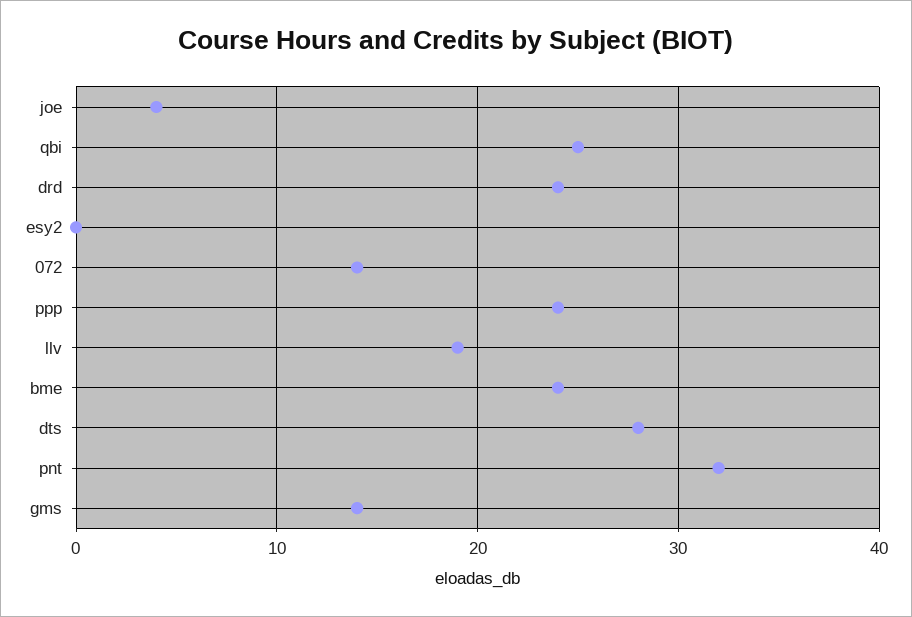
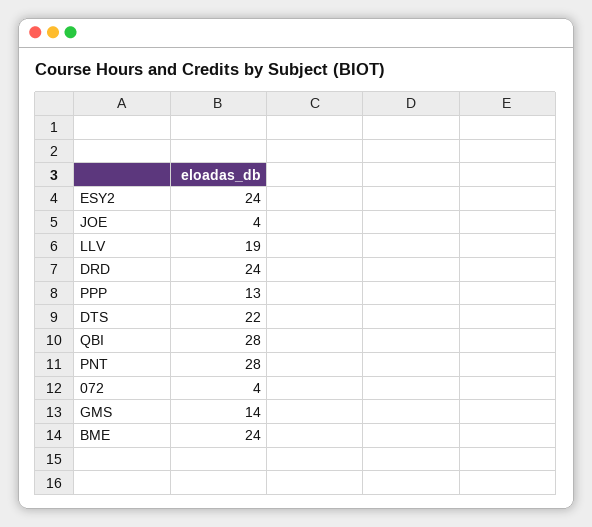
  {
    "joe": 4,
-   "qbi": 25,
+   "qbi": 28,
    "drd": 24,
-   "esy2": 0,
+   "esy2": 24,
-   "072": 14,
+   "072": 4,
-   "ppp": 24,
+   "ppp": 13,
    "llv": 19,
    "bme": 24,
-   "dts": 28,
+   "dts": 22,
-   "pnt": 32,
+   "pnt": 28,
    "gms": 14
  }

